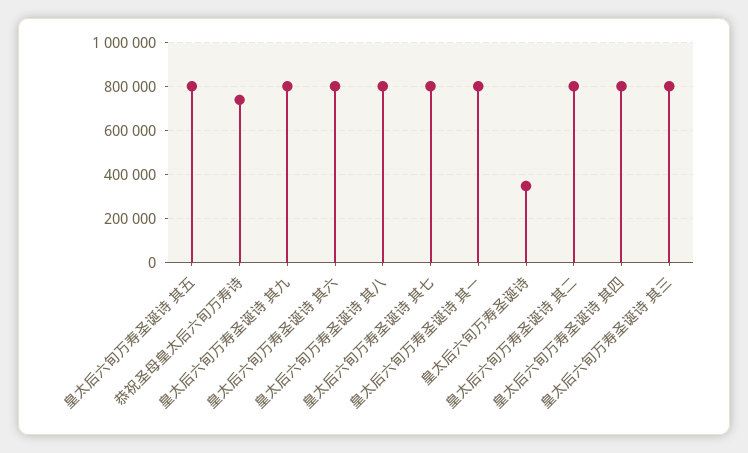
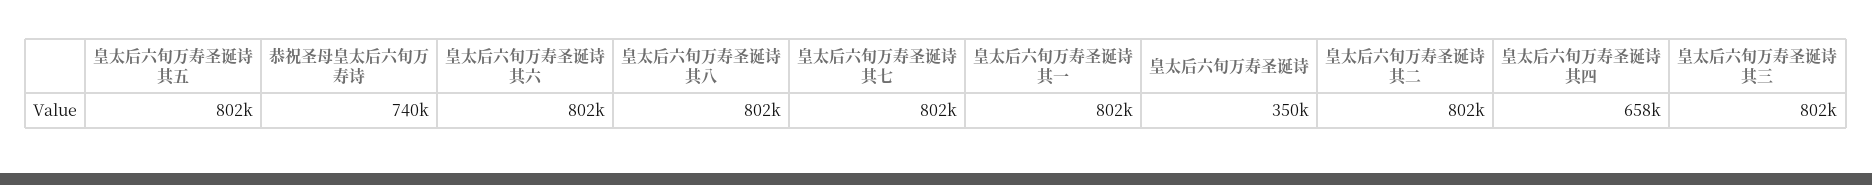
  {
    "皇太后六旬万寿圣诞诗 其五": 802000,
    "恭祝圣母皇太后六旬万寿诗": 740000,
-   "皇太后六旬万寿圣诞诗 其九": 800000,
    "皇太后六旬万寿圣诞诗 其六": 802000,
    "皇太后六旬万寿圣诞诗 其八": 802000,
    "皇太后六旬万寿圣诞诗 其七": 802000,
    "皇太后六旬万寿圣诞诗 其一": 802000,
    "皇太后六旬万寿圣诞诗": 350000,
    "皇太后六旬万寿圣诞诗 其二": 802000,
-   "皇太后六旬万寿圣诞诗 其四": 800000,
+   "皇太后六旬万寿圣诞诗 其四": 658000,
    "皇太后六旬万寿圣诞诗 其三": 802000
  }

